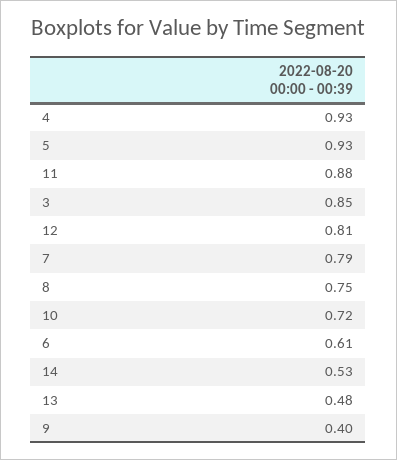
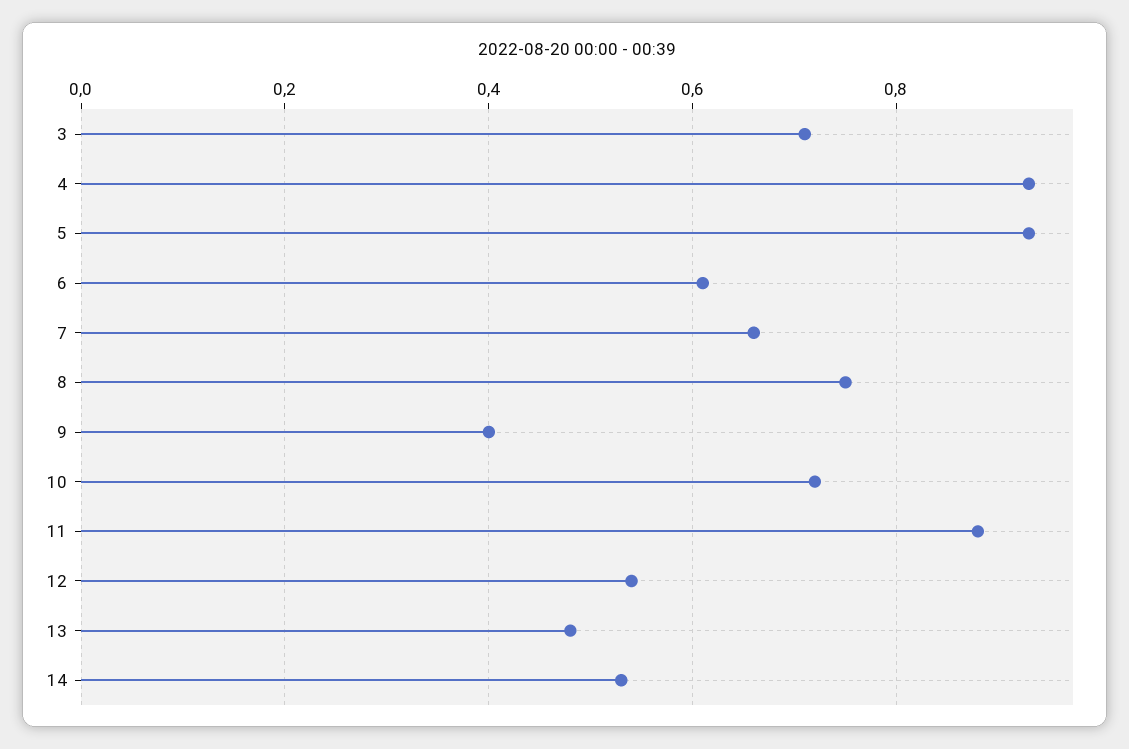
  {
    "4": 0.93,
    "5": 0.93,
    "11": 0.88,
-   "3": 0.85,
+   "3": 0.7,
-   "12": 0.81,
+   "12": 0.55,
-   "7": 0.79,
+   "7": 0.65,
    "8": 0.75,
    "10": 0.72,
    "6": 0.61,
    "14": 0.53,
    "13": 0.48,
    "9": 0.4
  }

